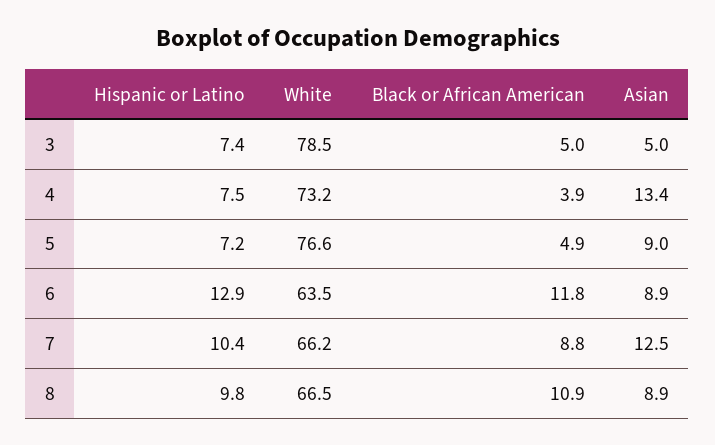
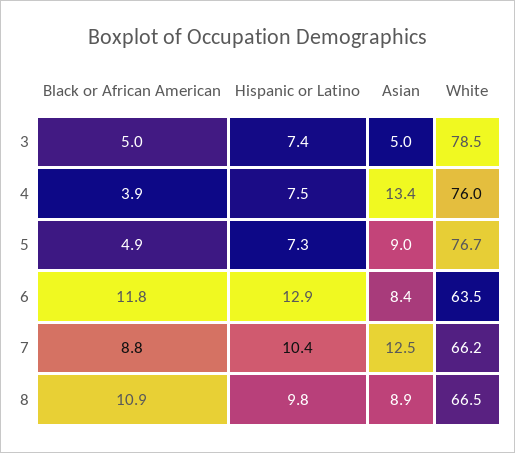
  {
    "Hispanic or Latino": {
      "3": 7.4,
      "4": 7.5,
-     "5": 7.2,
+     "5": 7.3,
      "6": 12.9,
      "7": 10.4,
      "8": 9.8
    },
    "White": {
      "3": 78.5,
-     "4": 73.2,
+     "4": 76,
-     "5": 76.6,
+     "5": 76.7,
      "6": 63.5,
      "7": 66.2,
      "8": 66.5
    },
    "Black or African American": {
      "3": 5,
      "4": 3.9,
      "5": 4.9,
      "6": 11.8,
      "7": 8.8,
      "8": 10.9
    },
    "Asian": {
      "3": 5,
      "4": 13.4,
      "5": 9,
-     "6": 8.9,
+     "6": 8.4,
      "7": 12.5,
      "8": 8.9
    }
  }

